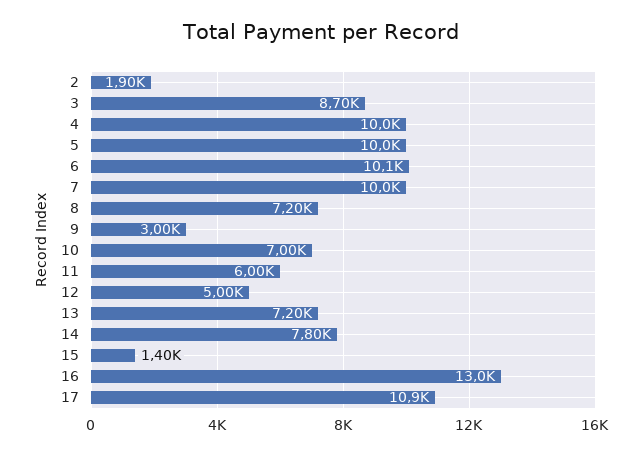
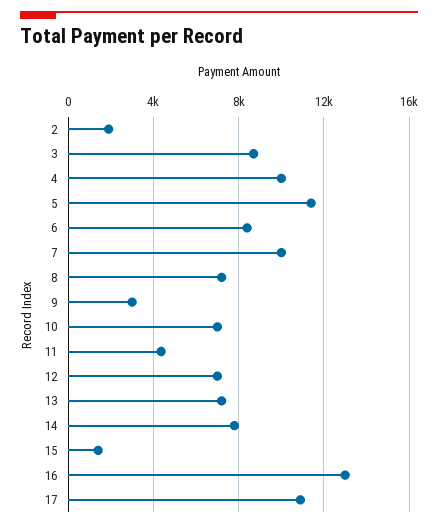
  {
    "2": 1900,
    "3": 8700,
    "4": 10000,
-   "5": 10000,
+   "5": 11500,
-   "6": 10100,
+   "6": 8500,
    "7": 10000,
    "8": 7200,
    "9": 3000,
    "10": 7000,
-   "11": 6000,
+   "11": 4500,
-   "12": 5000,
+   "12": 7000,
    "13": 7200,
    "14": 7800,
    "15": 1400,
    "16": 13000,
    "17": 10900
  }

